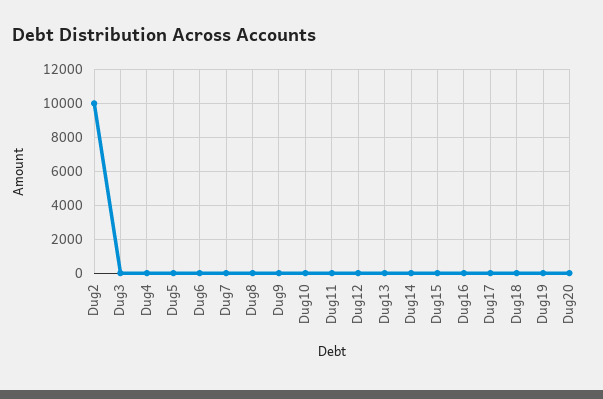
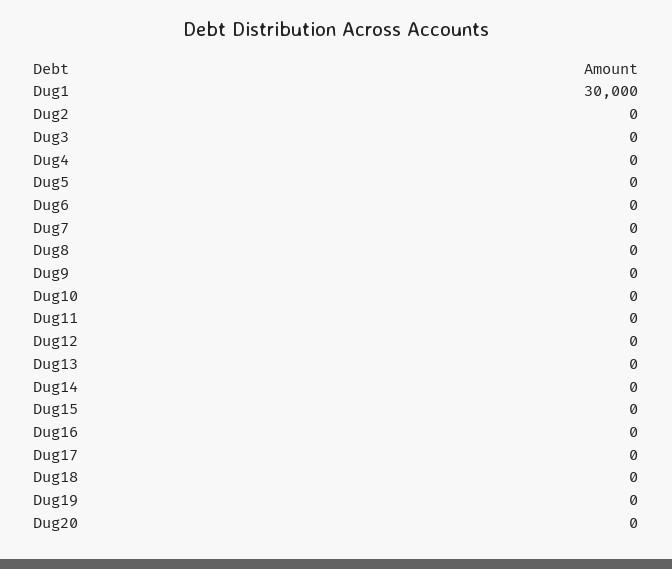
  {
-   "Dug2": 10000,
+   "Dug2": 0,
    "Dug3": 0,
    "Dug4": 0,
    "Dug5": 0,
    "Dug6": 0,
    "Dug7": 0,
    "Dug8": 0,
    "Dug9": 0,
    "Dug10": 0,
    "Dug11": 0,
    "Dug12": 0,
    "Dug13": 0,
    "Dug14": 0,
    "Dug15": 0,
    "Dug16": 0,
    "Dug17": 0,
    "Dug18": 0,
    "Dug19": 0,
-   "Dug20": 0
+   "Dug20": 0,
+   "Dug1": 30000
  }

